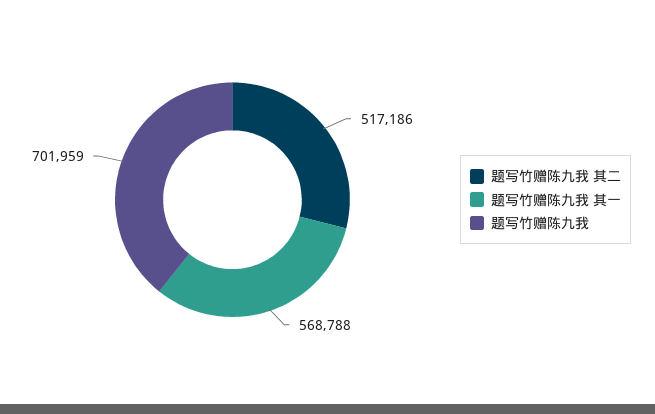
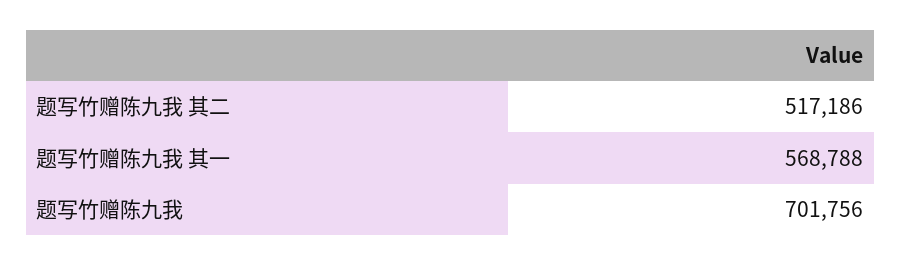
  {
    "题写竹赠陈九我 其二": 517186,
    "题写竹赠陈九我 其一": 568788,
-   "题写竹赠陈九我": 701959
+   "题写竹赠陈九我": 701756
  }

